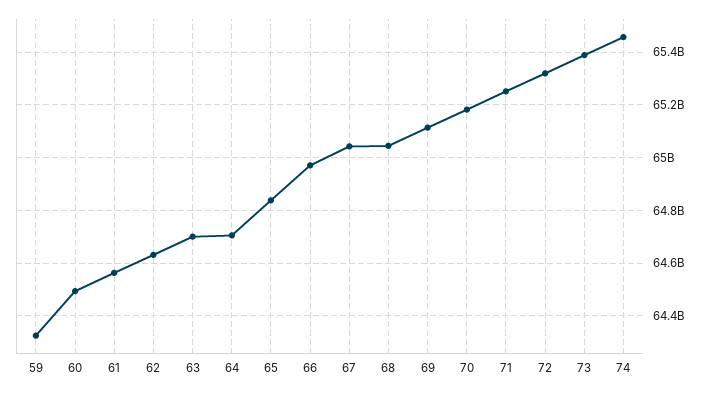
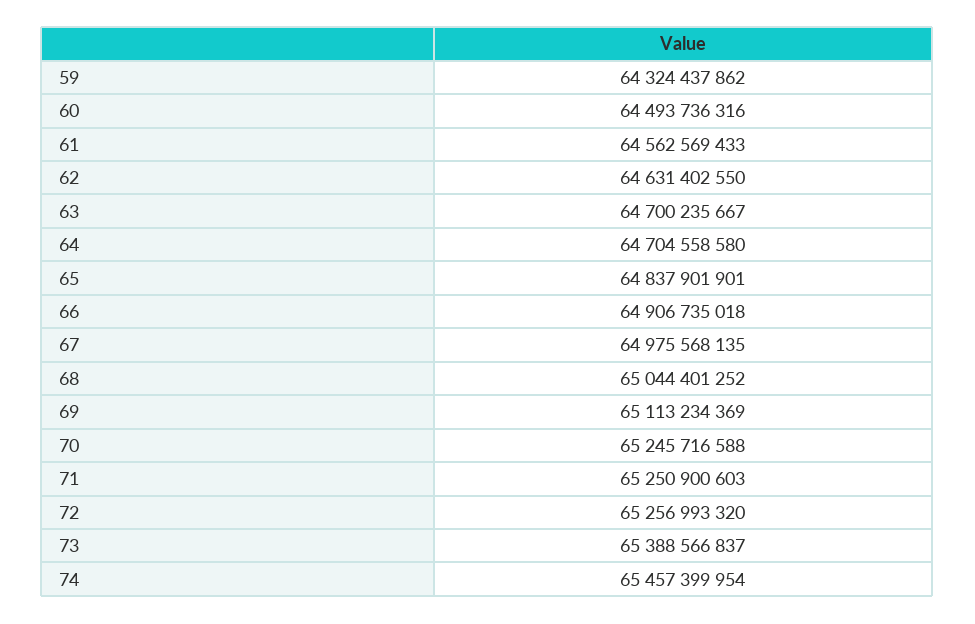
  {
    "59": 64324437862,
    "60": 64493736316,
    "61": 64562569433,
    "62": 64631402550,
    "63": 64700235667,
    "64": 64704558580,
    "65": 64837901901,
-   "66": 64975000000,
+   "66": 64906735018,
-   "67": 65050000000,
+   "67": 64975568135,
    "68": 65044401252,
    "69": 65113234369,
-   "70": 65175000000,
+   "70": 65245716588,
    "71": 65250900603,
-   "72": 65325000000,
+   "72": 65256993320,
    "73": 65388566837,
    "74": 65457399954
  }

